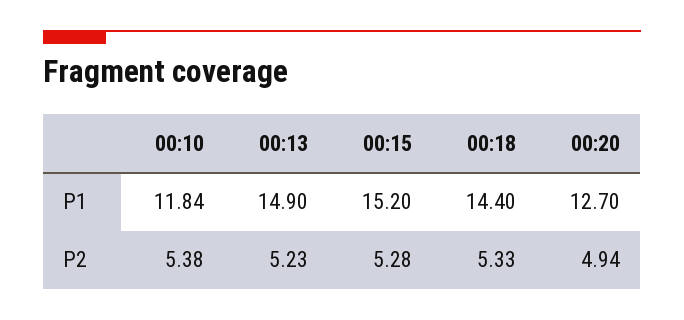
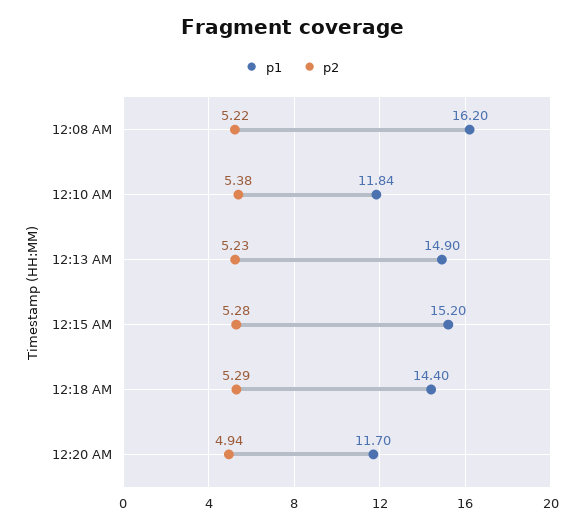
  {
    "P1": {
      "00:10": 11.84,
      "00:13": 14.9,
      "00:15": 15.2,
      "00:18": 14.4,
-     "00:20": 12.7
+     "00:20": 11.7,
+     "12:08 AM": 16.2
    },
    "P2": {
      "00:10": 5.38,
      "00:13": 5.23,
      "00:15": 5.28,
-     "00:18": 5.33,
+     "00:18": 5.29,
-     "00:20": 4.94
+     "00:20": 4.94,
+     "12:08 AM": 5.22
    }
  }

